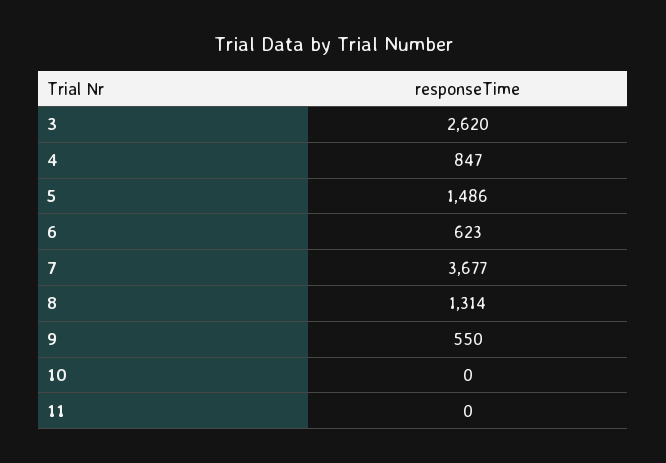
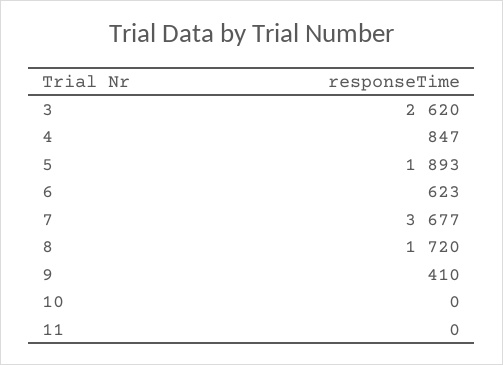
  {
    "3": 2620,
    "4": 847,
-   "5": 1486,
+   "5": 1893,
    "6": 623,
    "7": 3677,
-   "8": 1314,
+   "8": 1720,
-   "9": 550,
+   "9": 410,
    "10": 0,
    "11": 0
  }

